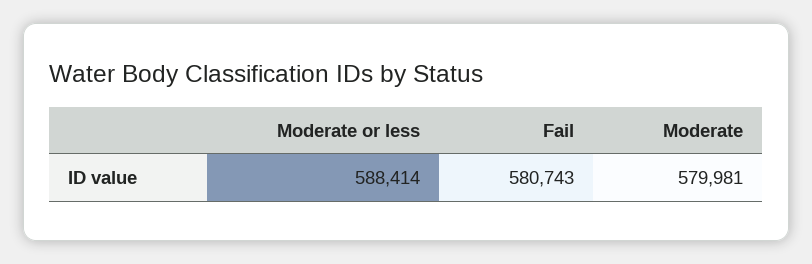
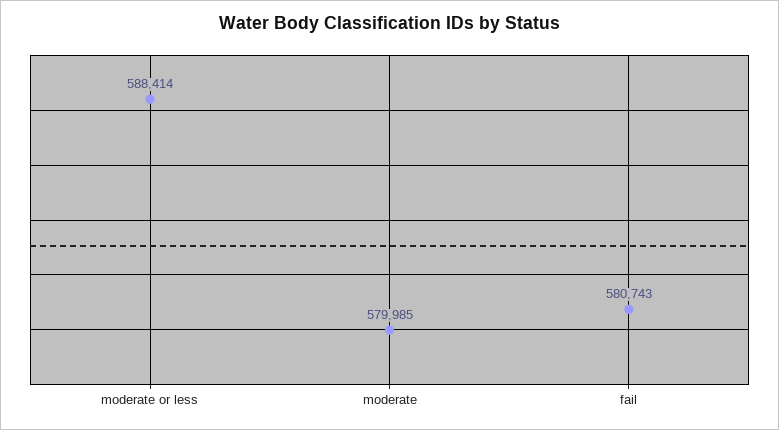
  {
    "Moderate or less": 588414,
    "Fail": 580743,
-   "Moderate": 579981
+   "Moderate": 579985
  }

